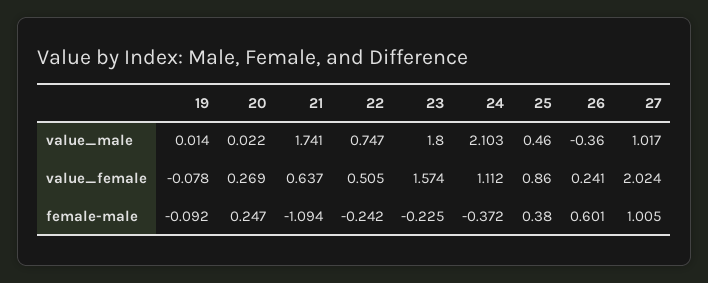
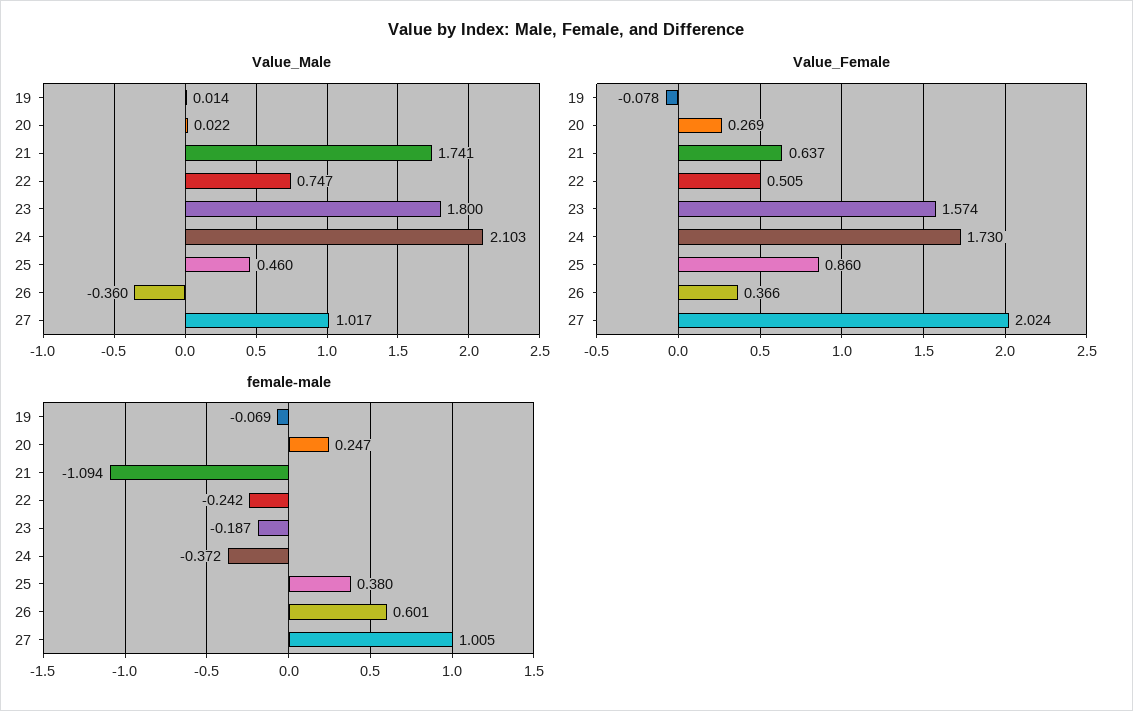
  {
    "value_male": {
      "19": 0.014,
      "20": 0.022,
      "21": 1.741,
      "22": 0.747,
      "23": 1.8,
      "24": 2.103,
      "25": 0.46,
      "26": -0.36,
      "27": 1.017
    },
    "value_female": {
      "19": -0.078,
      "20": 0.269,
      "21": 0.637,
      "22": 0.505,
      "23": 1.574,
-     "24": 1.112,
+     "24": 1.73,
      "25": 0.86,
-     "26": 0.241,
+     "26": 0.366,
      "27": 2.024
    },
    "female-male": {
-     "19": -0.092,
+     "19": -0.069,
      "20": 0.247,
      "21": -1.094,
      "22": -0.242,
-     "23": -0.225,
+     "23": -0.187,
      "24": -0.372,
      "25": 0.38,
      "26": 0.601,
      "27": 1.005
    }
  }

